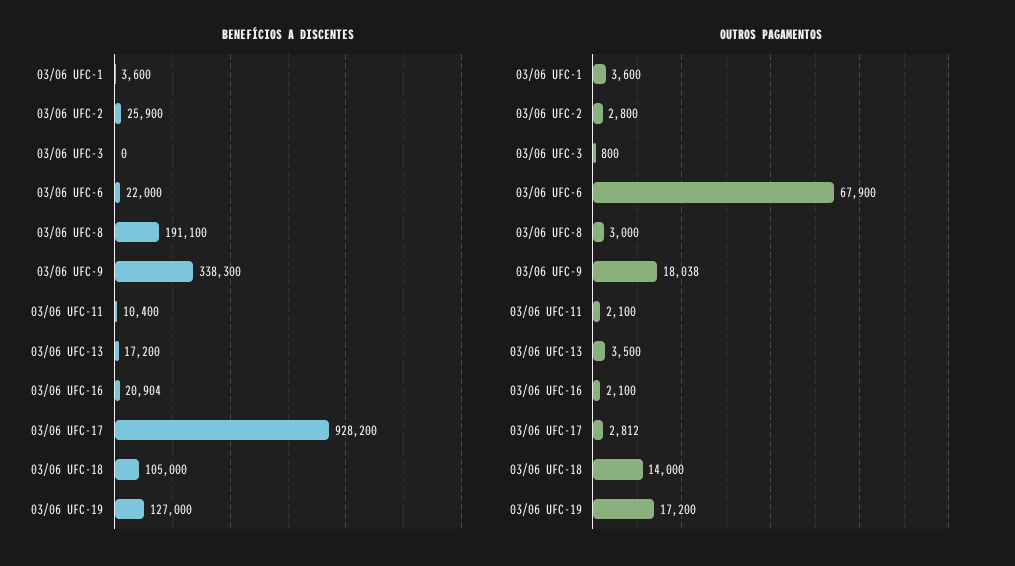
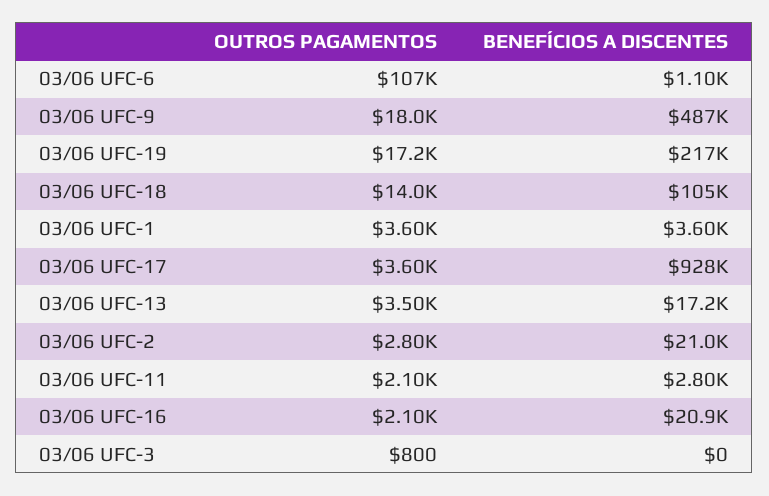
  {
    "BENEFÍCIOS A DISCENTES": {
      "03/06 UFC-1": 3600,
-     "03/06 UFC-2": 25900,
+     "03/06 UFC-2": 21000,
      "03/06 UFC-3": 0,
-     "03/06 UFC-6": 22000,
+     "03/06 UFC-6": 1100,
-     "03/06 UFC-8": 191100,
-     "03/06 UFC-9": 338300,
+     "03/06 UFC-9": 487000,
-     "03/06 UFC-11": 10400,
+     "03/06 UFC-11": 2800,
      "03/06 UFC-13": 17200,
      "03/06 UFC-16": 20904,
      "03/06 UFC-17": 928200,
      "03/06 UFC-18": 105000,
-     "03/06 UFC-19": 127000
+     "03/06 UFC-19": 217000
    },
    "OUTROS PAGAMENTOS": {
      "03/06 UFC-1": 3600,
      "03/06 UFC-2": 2800,
      "03/06 UFC-3": 800,
-     "03/06 UFC-6": 67900,
+     "03/06 UFC-6": 107000,
-     "03/06 UFC-8": 3000,
      "03/06 UFC-9": 18038,
      "03/06 UFC-11": 2100,
      "03/06 UFC-13": 3500,
      "03/06 UFC-16": 2100,
-     "03/06 UFC-17": 2812,
+     "03/06 UFC-17": 3600,
      "03/06 UFC-18": 14000,
      "03/06 UFC-19": 17200
    }
  }

